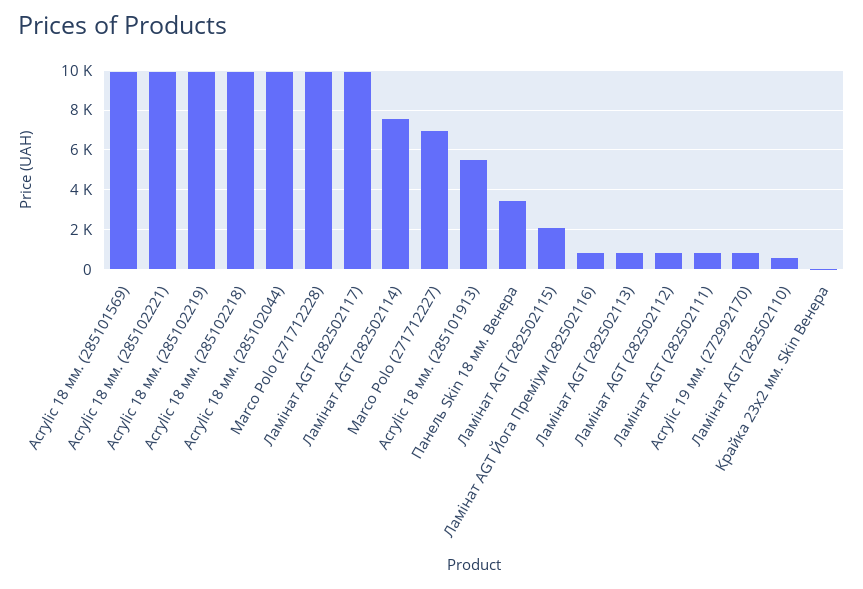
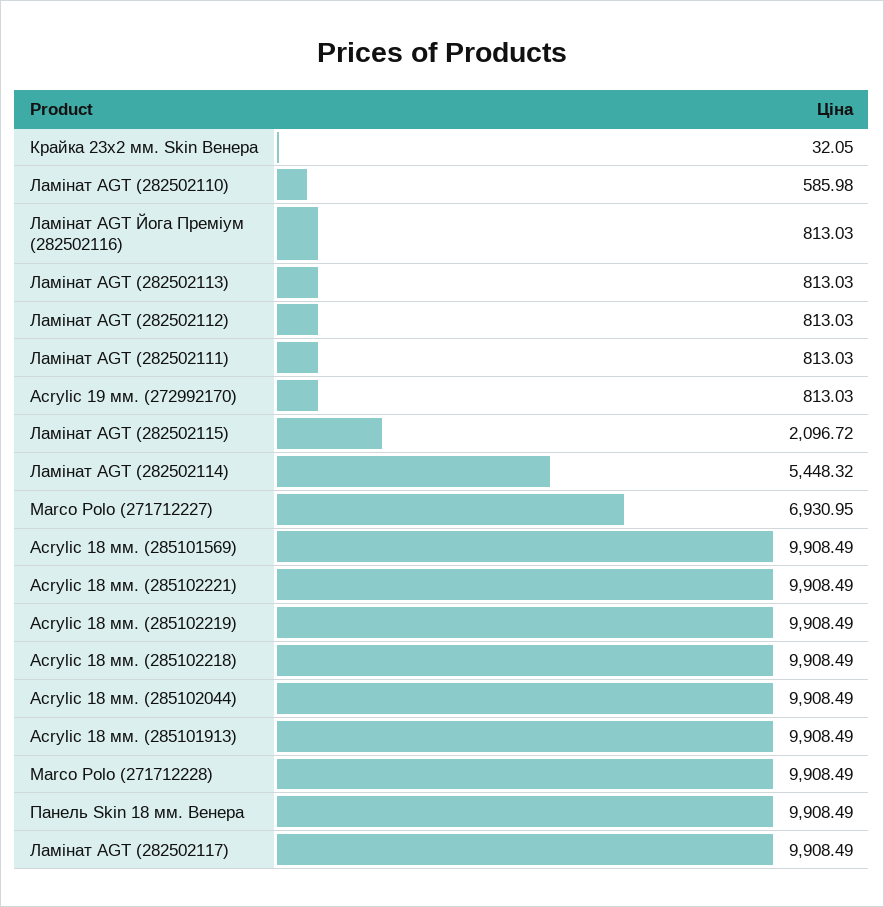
  {
    "Acrylic 18 мм. (285101569)": 9908.49,
    "Acrylic 18 мм. (285102221)": 9908.49,
    "Acrylic 18 мм. (285102219)": 9908.49,
    "Acrylic 18 мм. (285102218)": 9908.49,
    "Acrylic 18 мм. (285102044)": 9908.49,
    "Marco Polo (271712228)": 9908.49,
    "Ламінат AGT (282502117)": 9908.49,
-   "Ламінат AGT (282502114)": 7500,
+   "Ламінат AGT (282502114)": 5448.32,
    "Marco Polo (271712227)": 6930.95,
-   "Acrylic 18 мм. (285101913)": 5500,
+   "Acrylic 18 мм. (285101913)": 9908.49,
-   "Панель Skin 18 мм. Венера": 3500,
+   "Панель Skin 18 мм. Венера": 9908.49,
    "Ламінат AGT (282502115)": 2096.72,
    "Ламінат AGT Йога Преміум (282502116)": 813.03,
    "Ламінат AGT (282502113)": 813.03,
    "Ламінат AGT (282502112)": 813.03,
    "Ламінат AGT (282502111)": 813.03,
    "Acrylic 19 мм. (272992170)": 813.03,
    "Ламінат AGT (282502110)": 585.98,
    "Крайка 23x2 мм. Skin Венера": 32.05
  }

